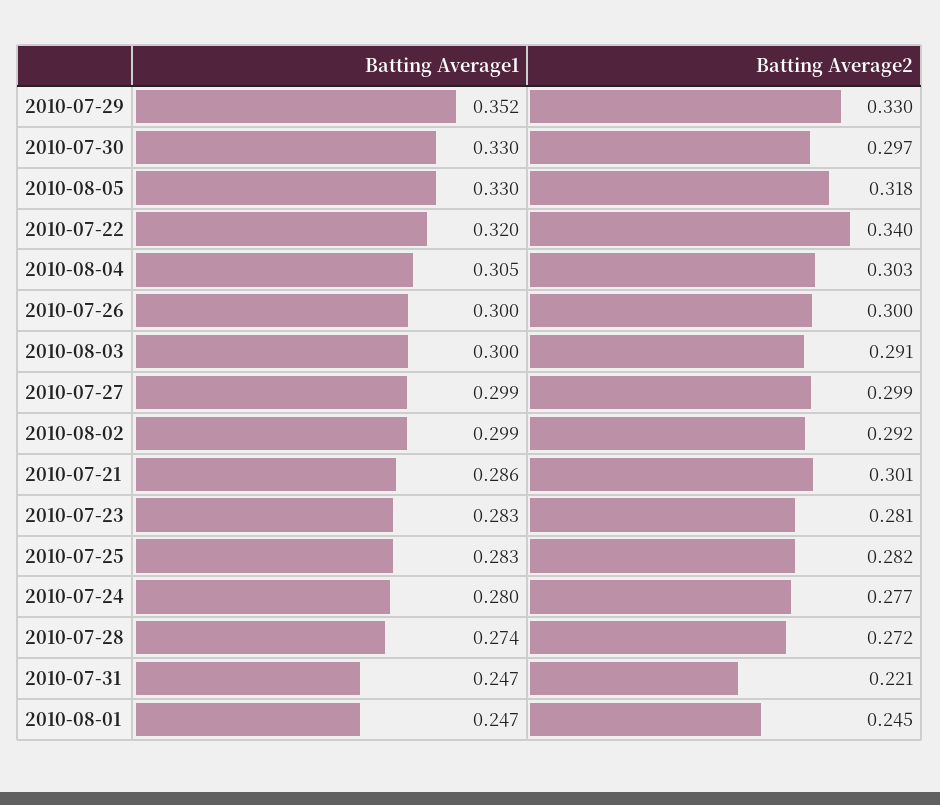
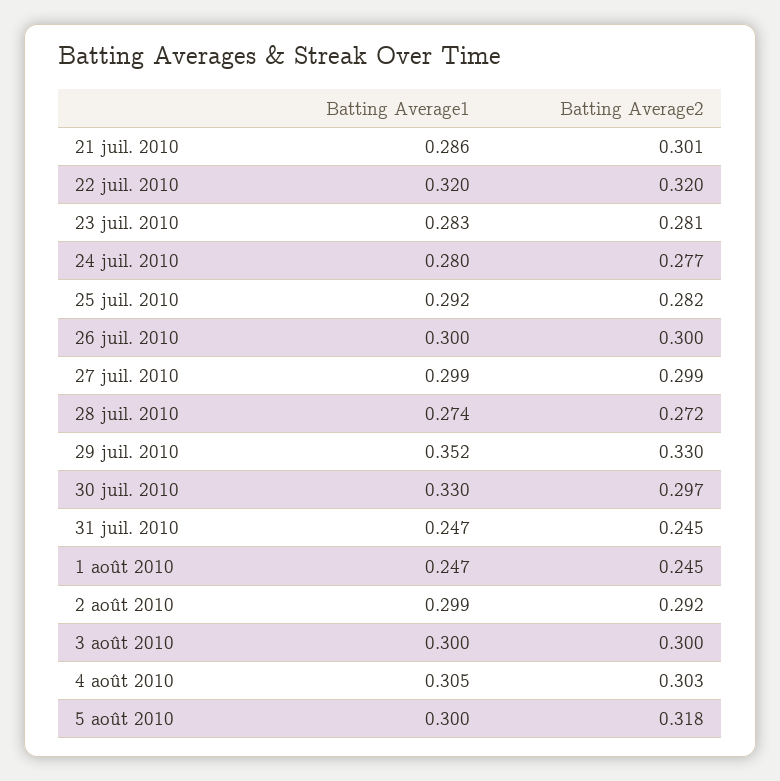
  {
    "Batting Average1": {
      "2010-07-29": 0.352,
      "2010-07-30": 0.33,
-     "2010-08-05": 0.33,
+     "2010-08-05": 0.3,
      "2010-07-22": 0.32,
      "2010-08-04": 0.305,
      "2010-07-26": 0.3,
      "2010-08-03": 0.3,
      "2010-07-27": 0.299,
      "2010-08-02": 0.299,
      "2010-07-21": 0.286,
      "2010-07-23": 0.283,
-     "2010-07-25": 0.283,
+     "2010-07-25": 0.292,
      "2010-07-24": 0.28,
      "2010-07-28": 0.274,
      "2010-07-31": 0.247,
      "2010-08-01": 0.247
    },
    "Batting Average2": {
      "2010-07-29": 0.33,
      "2010-07-30": 0.297,
      "2010-08-05": 0.318,
-     "2010-07-22": 0.34,
+     "2010-07-22": 0.32,
      "2010-08-04": 0.303,
      "2010-07-26": 0.3,
-     "2010-08-03": 0.291,
+     "2010-08-03": 0.3,
      "2010-07-27": 0.299,
      "2010-08-02": 0.292,
      "2010-07-21": 0.301,
      "2010-07-23": 0.281,
      "2010-07-25": 0.282,
      "2010-07-24": 0.277,
      "2010-07-28": 0.272,
-     "2010-07-31": 0.221,
+     "2010-07-31": 0.245,
      "2010-08-01": 0.245
    }
  }

